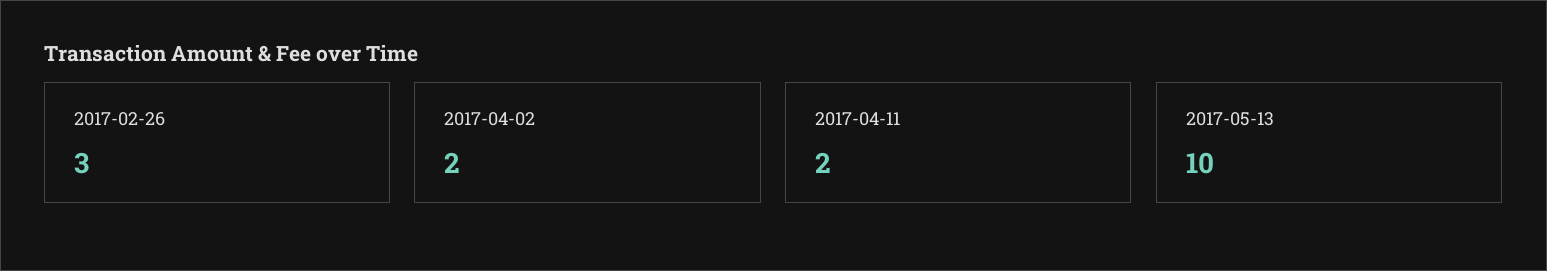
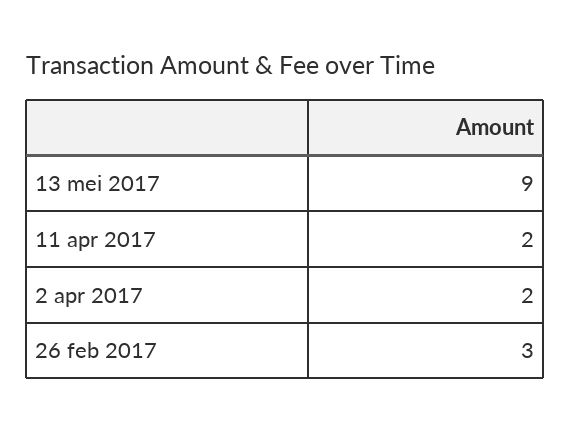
  {
    "2017-02-26": 3,
    "2017-04-02": 2,
    "2017-04-11": 2,
-   "2017-05-13": 10
+   "2017-05-13": 9
  }

